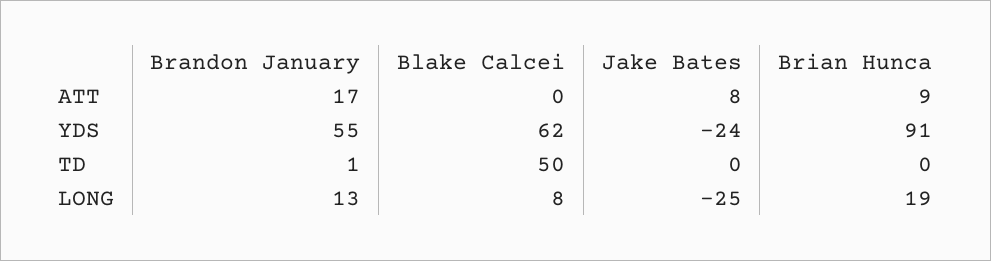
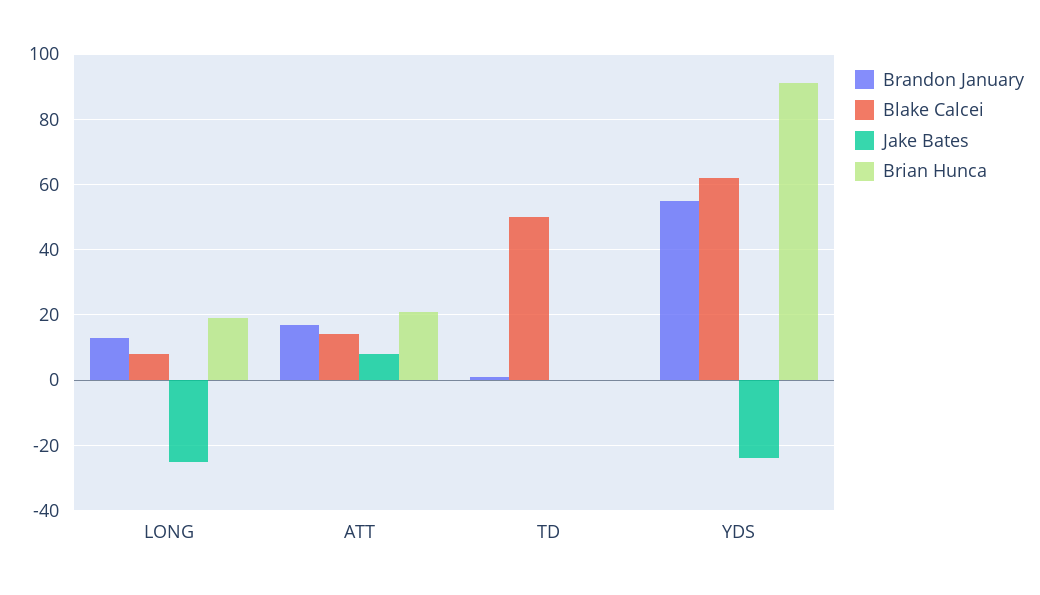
  {
    "Brandon January": {
      "ATT": 17,
      "YDS": 55,
      "TD": 1,
      "LONG": 13
    },
    "Blake Calcei": {
-     "ATT": 0,
+     "ATT": 15,
      "YDS": 62,
      "TD": 50,
      "LONG": 8
    },
    "Jake Bates": {
      "ATT": 8,
      "YDS": -24,
      "TD": 0,
      "LONG": -25
    },
    "Brian Hunca": {
-     "ATT": 9,
+     "ATT": 20,
      "YDS": 91,
      "TD": 0,
      "LONG": 19
    }
  }

